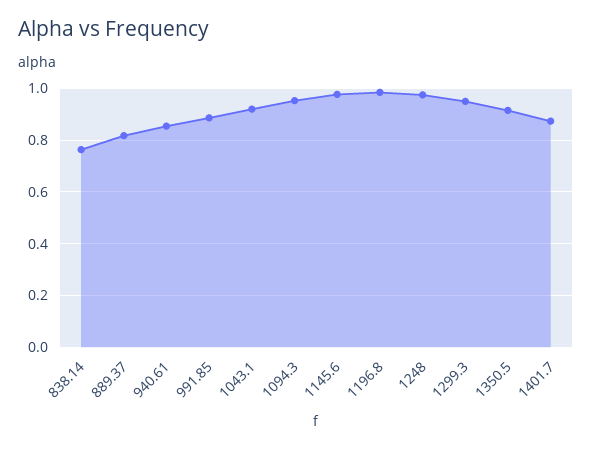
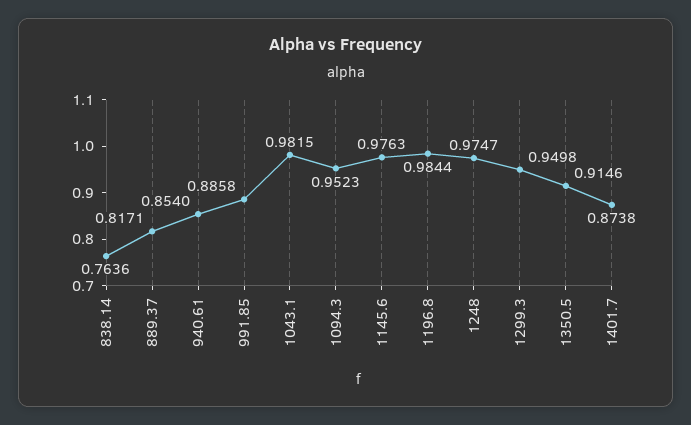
  {
    "838.14": 0.7636,
    "889.37": 0.8171,
    "940.61": 0.854,
    "991.85": 0.8858,
-   "1043.1": 0.925,
+   "1043.1": 0.9815,
    "1094.3": 0.9523,
    "1145.6": 0.9763,
    "1196.8": 0.9844,
    "1248": 0.9747,
    "1299.3": 0.9498,
    "1350.5": 0.9146,
    "1401.7": 0.8738
  }

